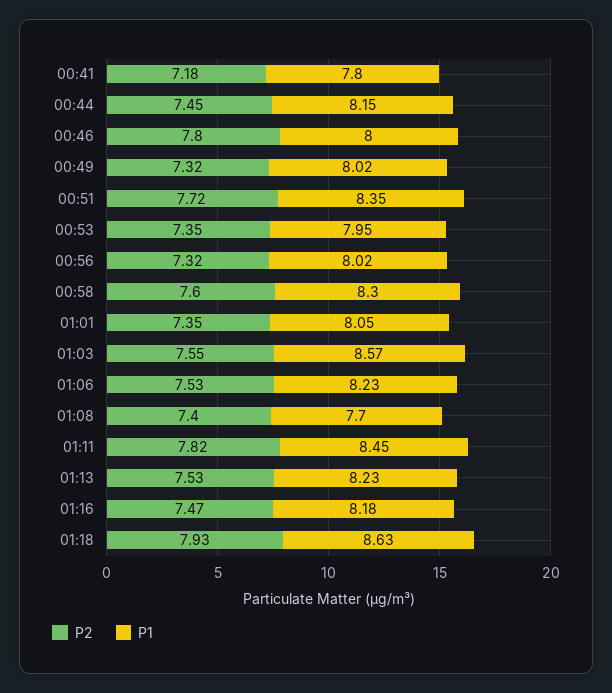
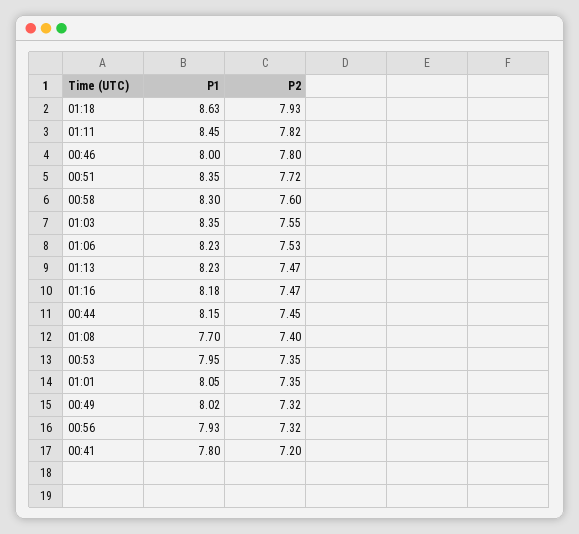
  {
    "P2": {
-     "00:41": 7.18,
+     "00:41": 7.2,
      "00:44": 7.45,
      "00:46": 7.8,
      "00:49": 7.32,
      "00:51": 7.72,
      "00:53": 7.35,
      "00:56": 7.32,
      "00:58": 7.6,
      "01:01": 7.35,
      "01:03": 7.55,
      "01:06": 7.53,
      "01:08": 7.4,
      "01:11": 7.82,
-     "01:13": 7.53,
+     "01:13": 7.47,
      "01:16": 7.47,
      "01:18": 7.93
    },
    "P1": {
      "00:41": 7.8,
      "00:44": 8.15,
      "00:46": 8,
      "00:49": 8.02,
      "00:51": 8.35,
      "00:53": 7.95,
-     "00:56": 8.02,
+     "00:56": 7.93,
      "00:58": 8.3,
      "01:01": 8.05,
-     "01:03": 8.57,
+     "01:03": 8.35,
      "01:06": 8.23,
      "01:08": 7.7,
      "01:11": 8.45,
      "01:13": 8.23,
      "01:16": 8.18,
      "01:18": 8.63
    }
  }

